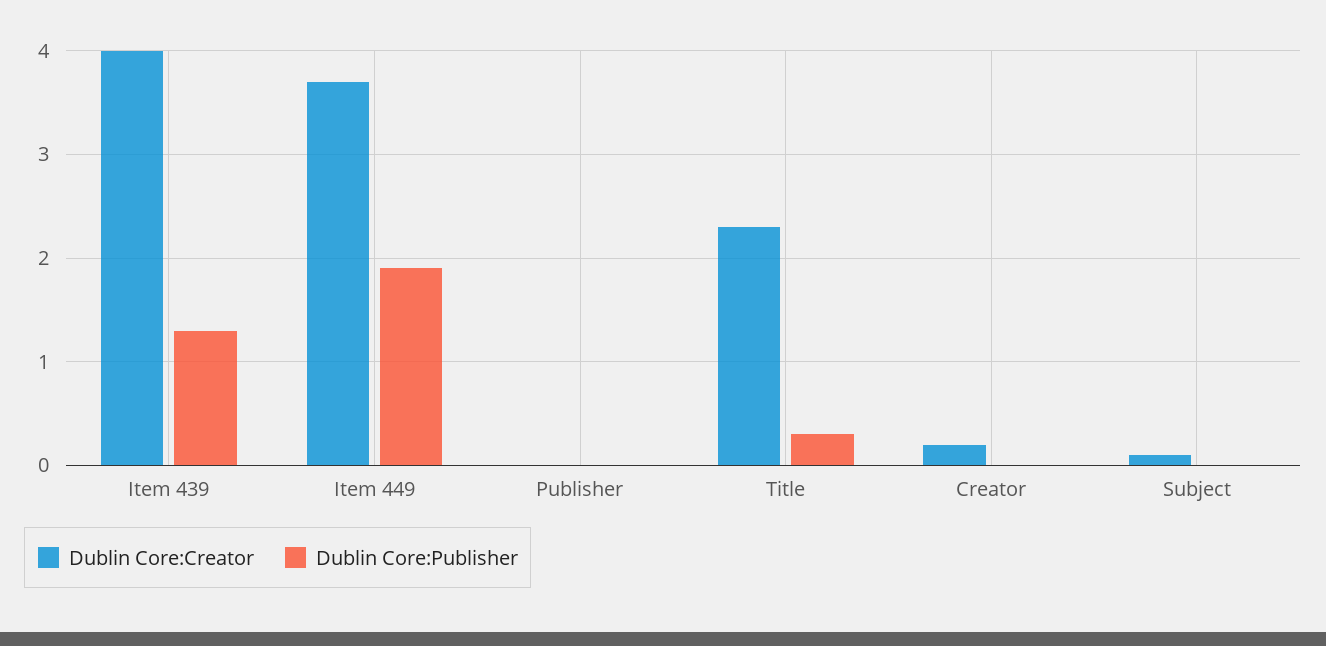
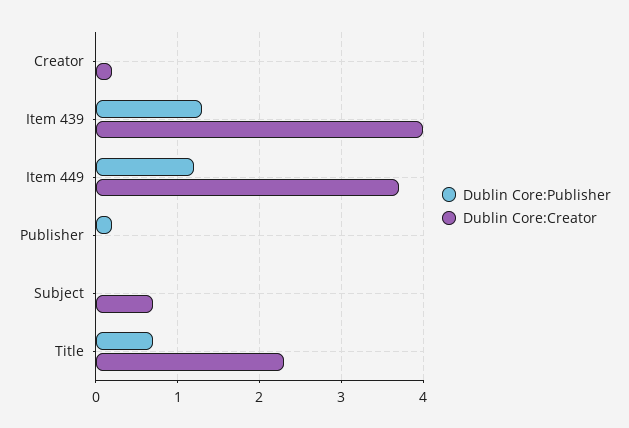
  {
    "Dublin Core:Creator": {
      "Item 439": 4,
      "Item 449": 3.7,
      "Publisher": 0,
      "Title": 2.3,
      "Creator": 0.2,
-     "Subject": 0.1
+     "Subject": 0.7
    },
    "Dublin Core:Publisher": {
      "Item 439": 1.3,
-     "Item 449": 1.9,
+     "Item 449": 1.2,
-     "Publisher": 0,
+     "Publisher": 0.2,
-     "Title": 0.3,
+     "Title": 0.7,
      "Creator": 0,
      "Subject": 0
    }
  }

